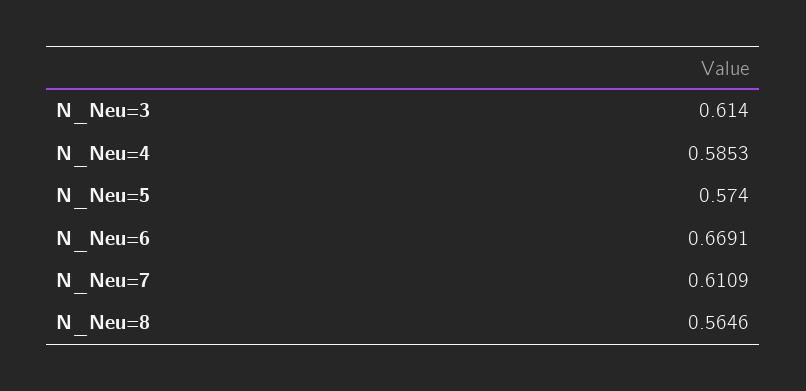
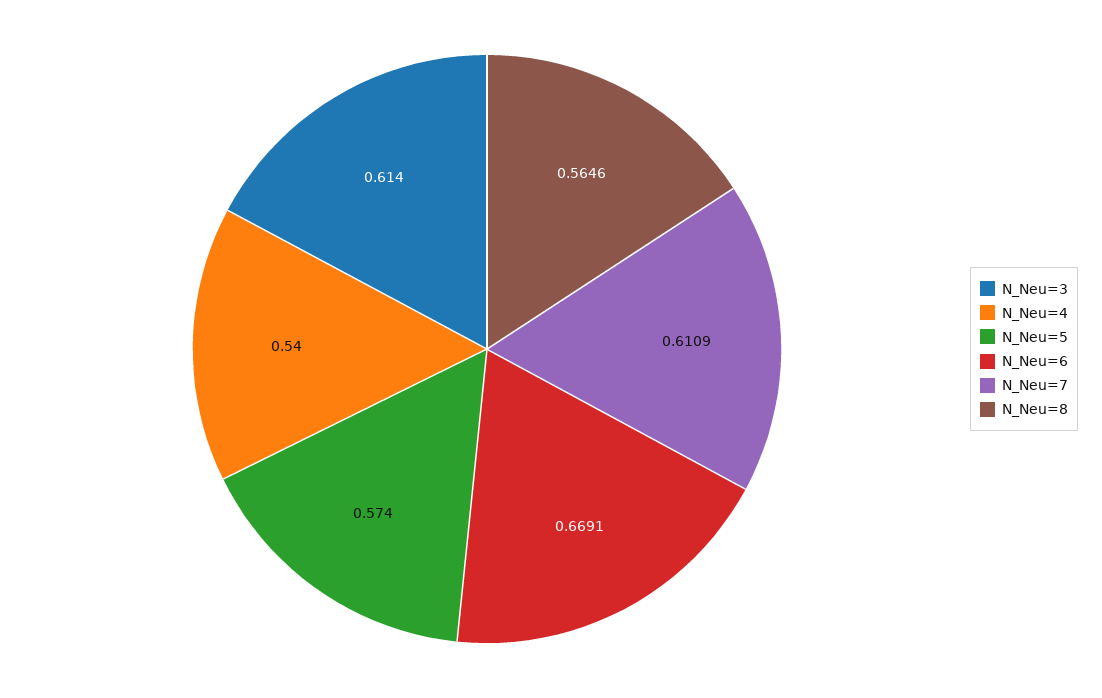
  {
    "N_Neu=3": 0.614,
-   "N_Neu=4": 0.5853,
+   "N_Neu=4": 0.54,
    "N_Neu=5": 0.574,
    "N_Neu=6": 0.6691,
    "N_Neu=7": 0.6109,
    "N_Neu=8": 0.5646
  }

